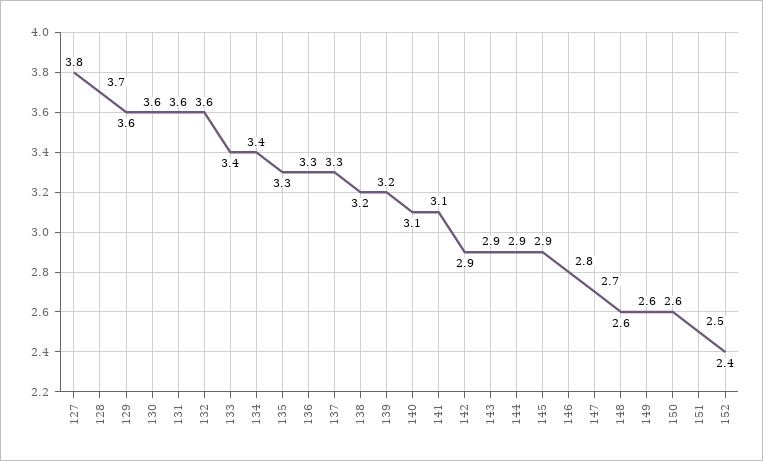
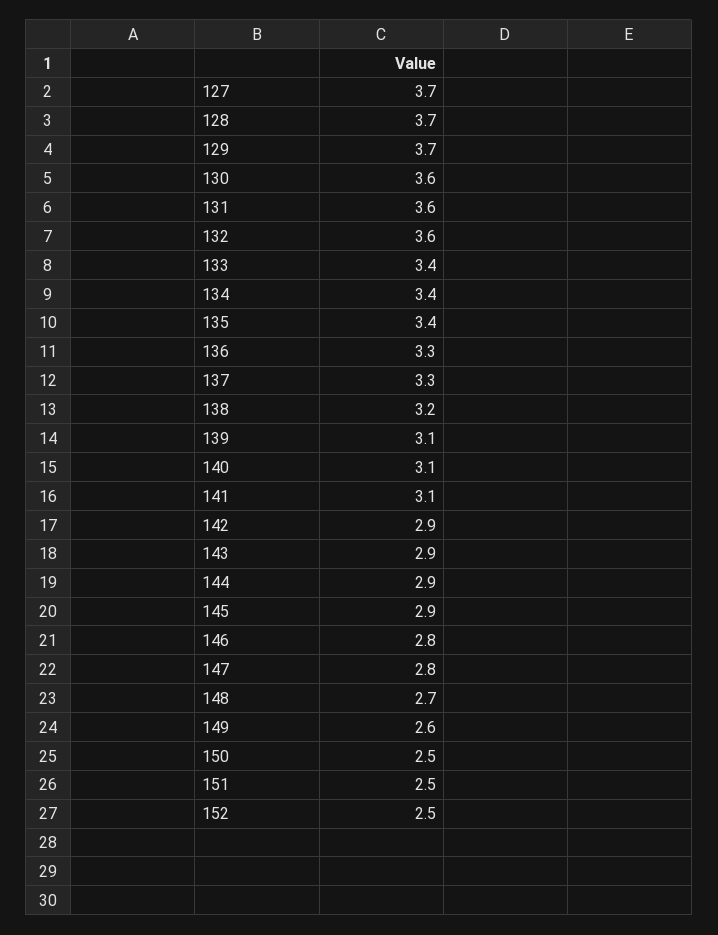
  {
-   "127": 3.8,
+   "127": 3.7,
    "128": 3.7,
-   "129": 3.6,
+   "129": 3.7,
    "130": 3.6,
    "131": 3.6,
    "132": 3.6,
    "133": 3.4,
    "134": 3.4,
-   "135": 3.3,
+   "135": 3.4,
    "136": 3.3,
    "137": 3.3,
    "138": 3.2,
-   "139": 3.2,
+   "139": 3.1,
    "140": 3.1,
    "141": 3.1,
    "142": 2.9,
    "143": 2.9,
    "144": 2.9,
    "145": 2.9,
    "146": 2.8,
-   "147": 2.7,
+   "147": 2.8,
-   "148": 2.6,
+   "148": 2.7,
    "149": 2.6,
-   "150": 2.6,
+   "150": 2.5,
    "151": 2.5,
-   "152": 2.4
+   "152": 2.5
  }

